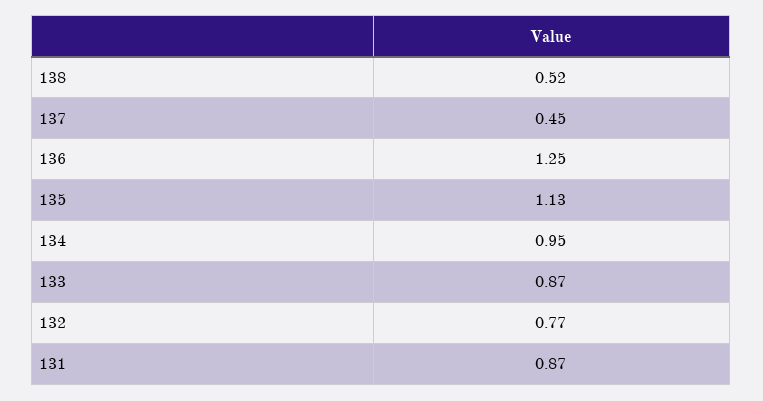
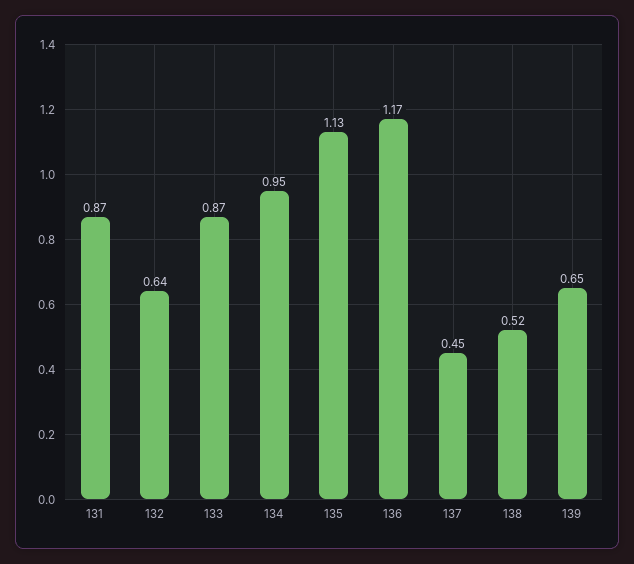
  {
    "138": 0.52,
    "137": 0.45,
-   "136": 1.25,
+   "136": 1.17,
    "135": 1.13,
    "134": 0.95,
    "133": 0.87,
-   "132": 0.77,
+   "132": 0.64,
-   "131": 0.87
+   "131": 0.87,
+   "139": 0.65
  }

